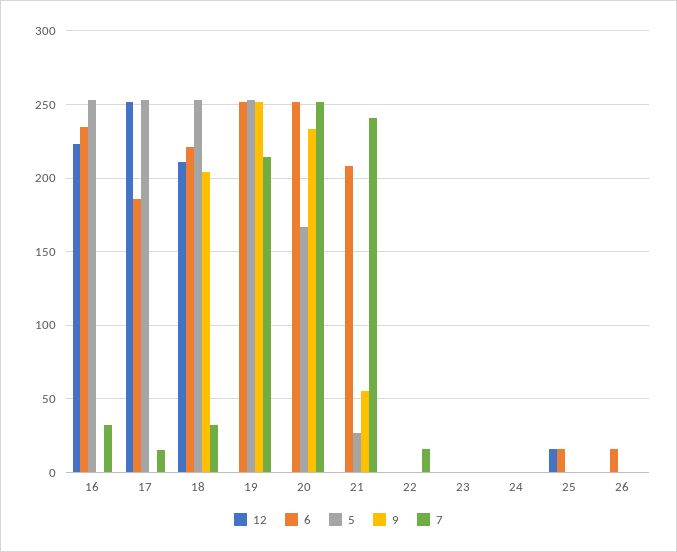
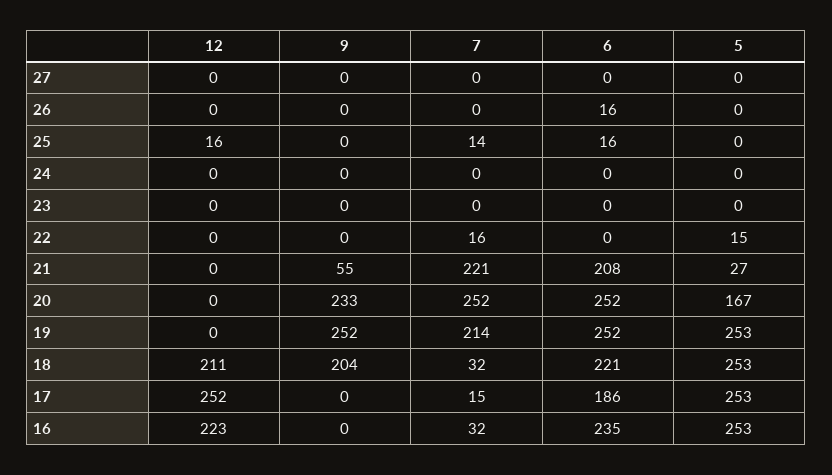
  {
    "12": {
      "16": 223,
      "17": 252,
      "18": 211,
      "19": 0,
      "20": 0,
      "21": 0,
      "22": 0,
      "23": 0,
      "24": 0,
      "25": 16,
-     "26": 0
+     "26": 0,
+     "27": 0
    },
    "6": {
      "16": 235,
      "17": 186,
      "18": 221,
      "19": 252,
      "20": 252,
      "21": 208,
      "22": 0,
      "23": 0,
      "24": 0,
      "25": 16,
-     "26": 16
+     "26": 16,
+     "27": 0
    },
    "5": {
      "16": 253,
      "17": 253,
      "18": 253,
      "19": 253,
      "20": 167,
      "21": 27,
-     "22": 0,
+     "22": 15,
      "23": 0,
      "24": 0,
      "25": 0,
-     "26": 0
+     "26": 0,
+     "27": 0
    },
    "9": {
      "16": 0,
      "17": 0,
      "18": 204,
      "19": 252,
      "20": 233,
      "21": 55,
      "22": 0,
      "23": 0,
      "24": 0,
      "25": 0,
-     "26": 0
+     "26": 0,
+     "27": 0
    },
    "7": {
      "16": 32,
      "17": 15,
      "18": 32,
      "19": 214,
      "20": 252,
-     "21": 240,
+     "21": 221,
      "22": 16,
      "23": 0,
      "24": 0,
-     "25": 0,
+     "25": 14,
-     "26": 0
+     "26": 0,
+     "27": 0
    }
  }

